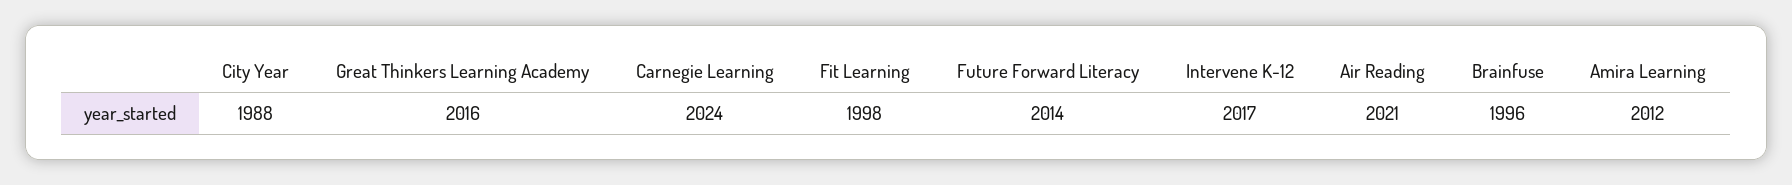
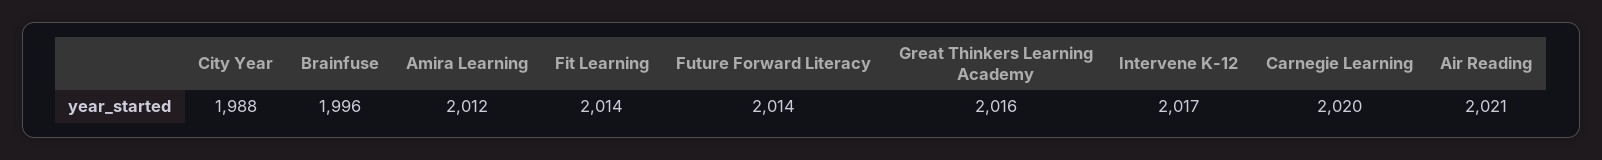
  {
    "City Year": 1988,
    "Great Thinkers Learning Academy": 2016,
-   "Carnegie Learning": 2024,
+   "Carnegie Learning": 2020,
-   "Fit Learning": 1998,
+   "Fit Learning": 2014,
    "Future Forward Literacy": 2014,
    "Intervene K-12": 2017,
    "Air Reading": 2021,
    "Brainfuse": 1996,
    "Amira Learning": 2012
  }

